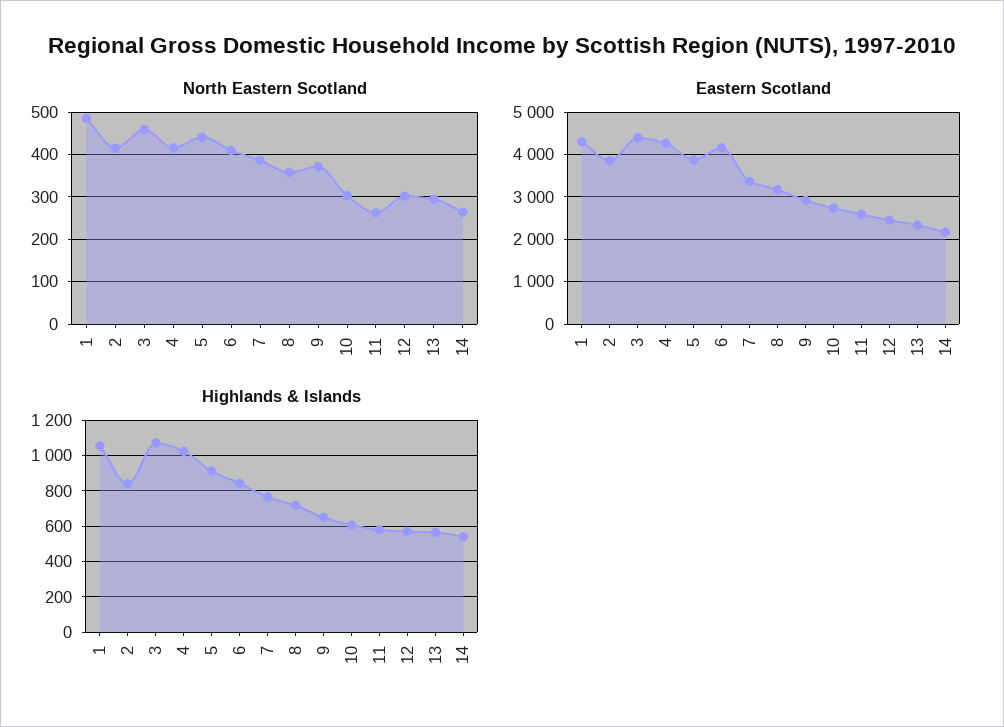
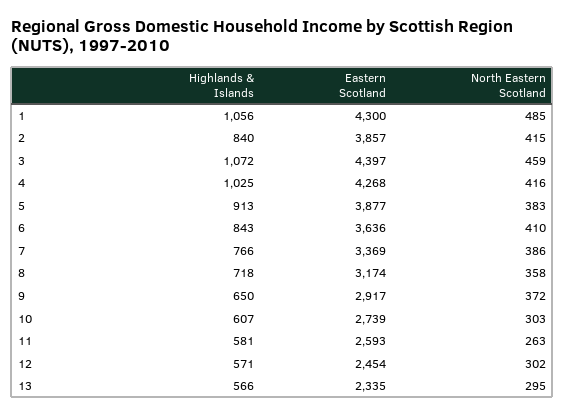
  {
    "North Eastern Scotland": {
      "1": 485,
      "2": 415,
      "3": 459,
      "4": 416,
-     "5": 440,
+     "5": 383,
      "6": 410,
      "7": 386,
      "8": 358,
      "9": 372,
      "10": 303,
      "11": 263,
      "12": 302,
-     "13": 295,
+     "13": 295
-     "14": 260
    },
    "Eastern Scotland": {
      "1": 4300,
      "2": 3857,
      "3": 4397,
      "4": 4268,
      "5": 3877,
-     "6": 4200,
+     "6": 3636,
      "7": 3369,
      "8": 3174,
      "9": 2917,
      "10": 2739,
      "11": 2593,
      "12": 2454,
-     "13": 2335,
+     "13": 2335
-     "14": 2200
    },
    "Highlands & Islands": {
      "1": 1056,
      "2": 840,
      "3": 1072,
      "4": 1025,
      "5": 913,
      "6": 843,
      "7": 766,
      "8": 718,
      "9": 650,
      "10": 607,
      "11": 581,
      "12": 571,
-     "13": 566,
+     "13": 566
-     "14": 550
    }
  }

